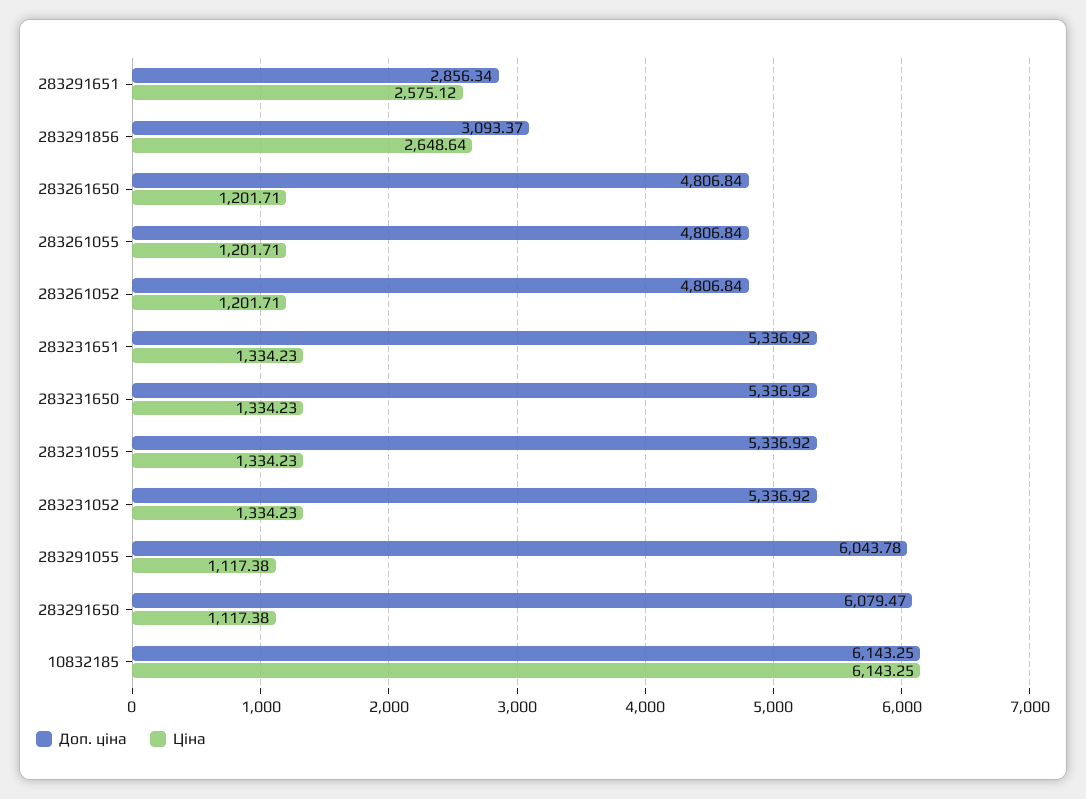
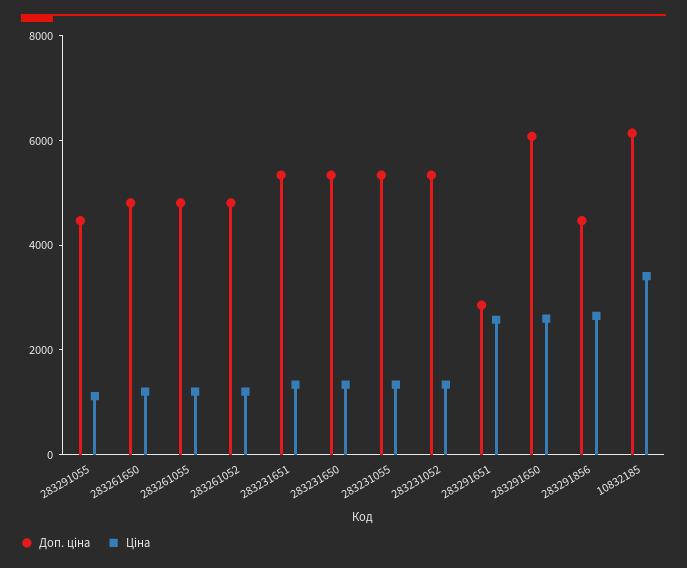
  {
    "Доп. ціна": {
      "283291651": 2856.34,
-     "283291856": 3093.37,
+     "283291856": 4500,
      "283261650": 4806.84,
      "283261055": 4806.84,
      "283261052": 4806.84,
      "283231651": 5336.92,
      "283231650": 5336.92,
      "283231055": 5336.92,
      "283231052": 5336.92,
-     "283291055": 6043.78,
+     "283291055": 4500,
      "283291650": 6079.47,
      "10832185": 6143.25
    },
    "Ціна": {
      "283291651": 2575.12,
      "283291856": 2648.64,
      "283261650": 1201.71,
      "283261055": 1201.71,
      "283261052": 1201.71,
      "283231651": 1334.23,
      "283231650": 1334.23,
      "283231055": 1334.23,
      "283231052": 1334.23,
      "283291055": 1117.38,
-     "283291650": 1117.38,
+     "283291650": 2500,
-     "10832185": 6143.25
+     "10832185": 3500
    }
  }

